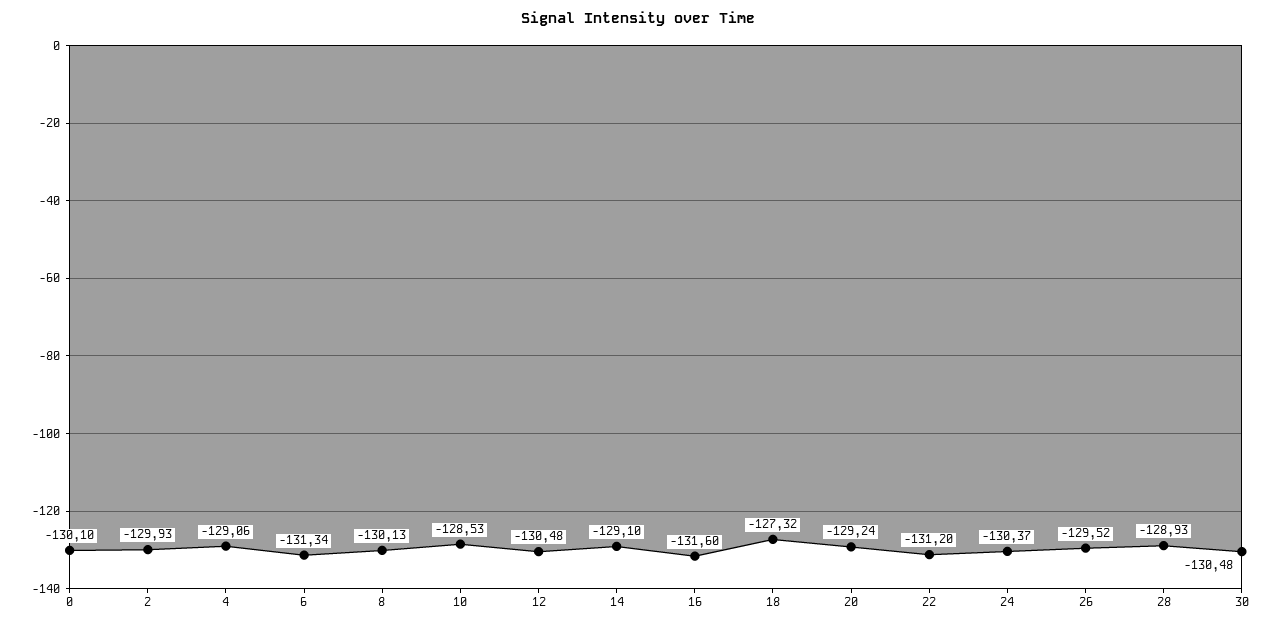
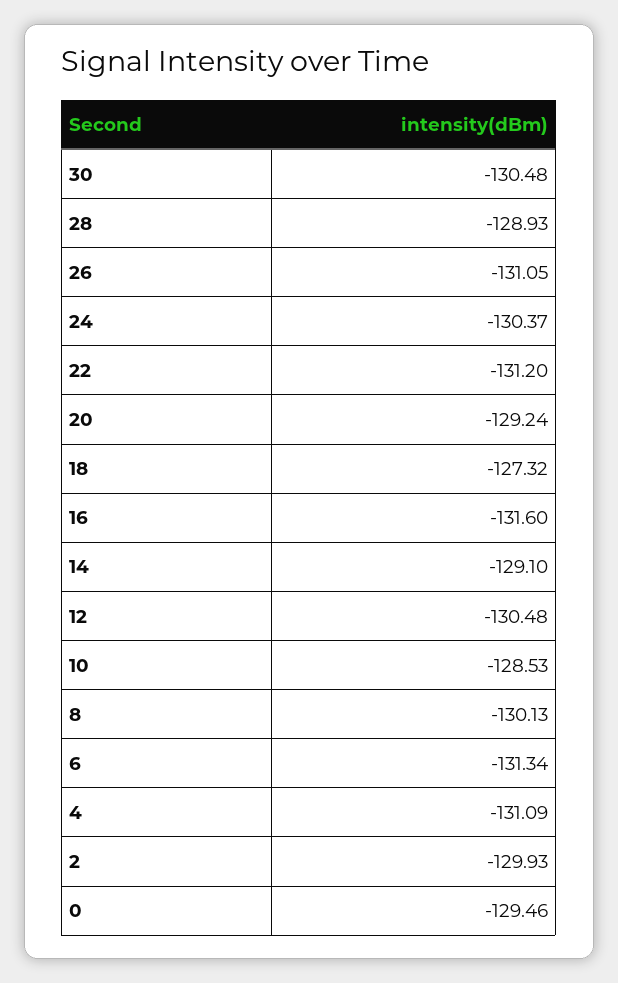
  {
-   "0": -130.1,
+   "0": -129.46,
    "2": -129.93,
-   "4": -129.06,
+   "4": -131.09,
    "6": -131.34,
    "8": -130.13,
    "10": -128.53,
    "12": -130.48,
    "14": -129.1,
    "16": -131.6,
    "18": -127.32,
    "20": -129.24,
    "22": -131.2,
    "24": -130.37,
-   "26": -129.52,
+   "26": -131.05,
    "28": -128.93,
    "30": -130.48
  }

